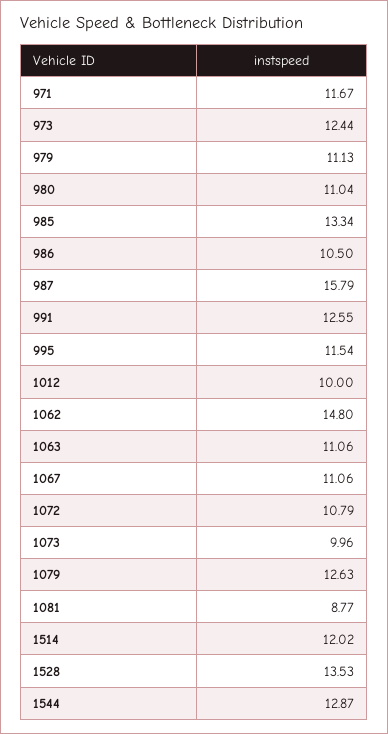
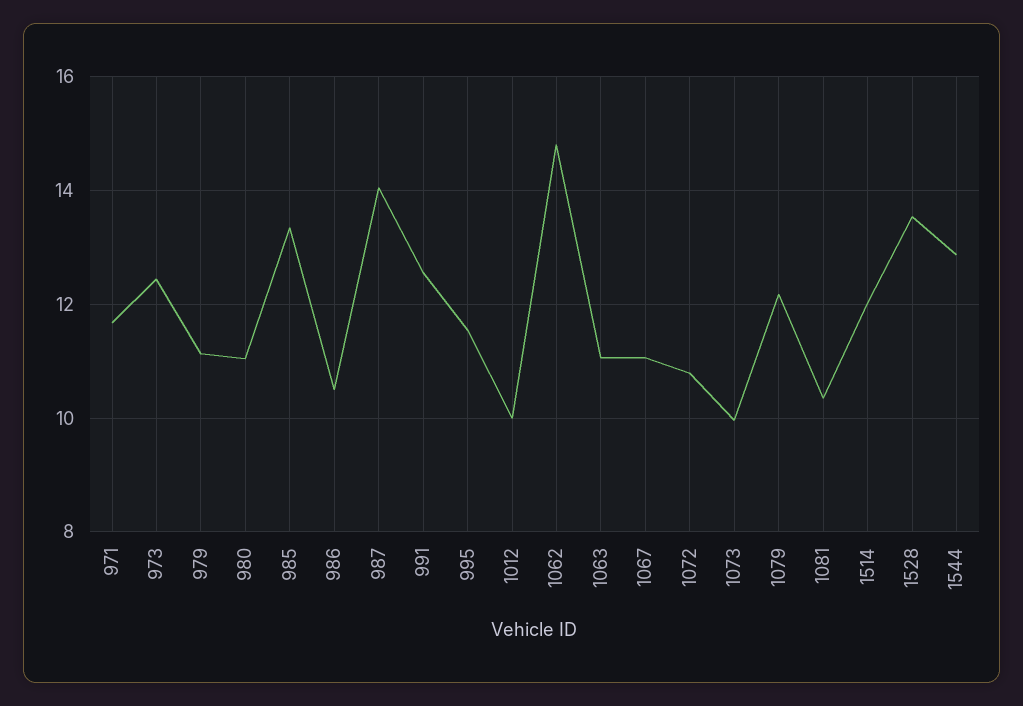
  {
    "971": 11.67,
    "973": 12.44,
    "979": 11.13,
    "980": 11.04,
    "985": 13.34,
    "986": 10.5,
-   "987": 15.79,
+   "987": 14,
    "991": 12.55,
    "995": 11.54,
    "1012": 10,
    "1062": 14.8,
    "1063": 11.06,
    "1067": 11.06,
    "1072": 10.79,
    "1073": 9.96,
-   "1079": 12.63,
+   "1079": 12.2,
-   "1081": 8.77,
+   "1081": 10.4,
    "1514": 12.02,
    "1528": 13.53,
    "1544": 12.87
  }

